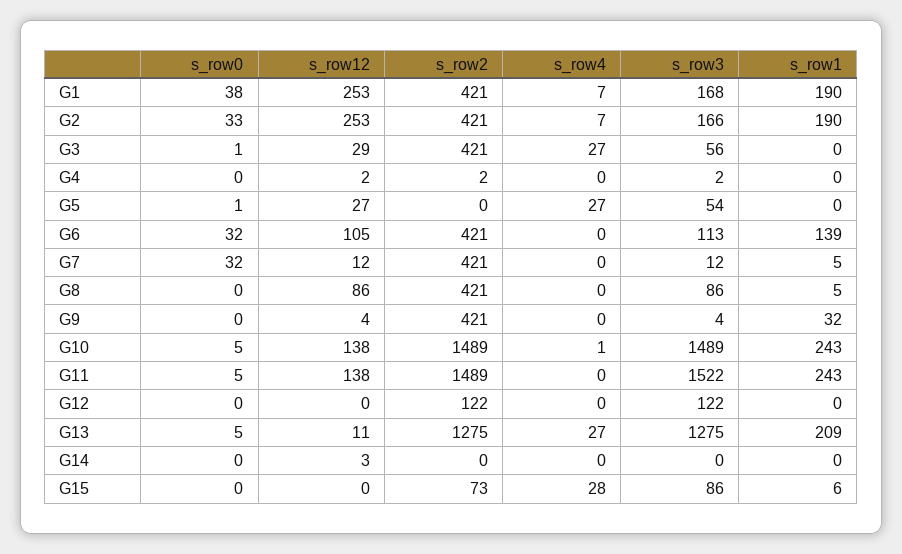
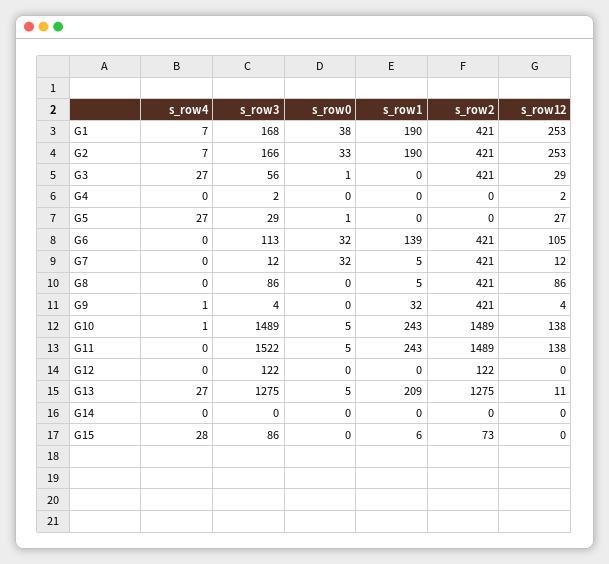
  {
    "s_row0": {
      "G1": 38,
      "G2": 33,
      "G3": 1,
      "G4": 0,
      "G5": 1,
      "G6": 32,
      "G7": 32,
      "G8": 0,
      "G9": 0,
      "G10": 5,
      "G11": 5,
      "G12": 0,
      "G13": 5,
      "G14": 0,
      "G15": 0
    },
    "s_row12": {
      "G1": 253,
      "G2": 253,
      "G3": 29,
      "G4": 2,
      "G5": 27,
      "G6": 105,
      "G7": 12,
      "G8": 86,
      "G9": 4,
      "G10": 138,
      "G11": 138,
      "G12": 0,
      "G13": 11,
-     "G14": 3,
+     "G14": 0,
      "G15": 0
    },
    "s_row2": {
      "G1": 421,
      "G2": 421,
      "G3": 421,
-     "G4": 2,
+     "G4": 0,
      "G5": 0,
      "G6": 421,
      "G7": 421,
      "G8": 421,
      "G9": 421,
      "G10": 1489,
      "G11": 1489,
      "G12": 122,
      "G13": 1275,
      "G14": 0,
      "G15": 73
    },
    "s_row4": {
      "G1": 7,
      "G2": 7,
      "G3": 27,
      "G4": 0,
      "G5": 27,
      "G6": 0,
      "G7": 0,
      "G8": 0,
-     "G9": 0,
+     "G9": 1,
      "G10": 1,
      "G11": 0,
      "G12": 0,
      "G13": 27,
      "G14": 0,
      "G15": 28
    },
    "s_row3": {
      "G1": 168,
      "G2": 166,
      "G3": 56,
      "G4": 2,
-     "G5": 54,
+     "G5": 29,
      "G6": 113,
      "G7": 12,
      "G8": 86,
      "G9": 4,
      "G10": 1489,
      "G11": 1522,
      "G12": 122,
      "G13": 1275,
      "G14": 0,
      "G15": 86
    },
    "s_row1": {
      "G1": 190,
      "G2": 190,
      "G3": 0,
      "G4": 0,
      "G5": 0,
      "G6": 139,
      "G7": 5,
      "G8": 5,
      "G9": 32,
      "G10": 243,
      "G11": 243,
      "G12": 0,
      "G13": 209,
      "G14": 0,
      "G15": 6
    }
  }

